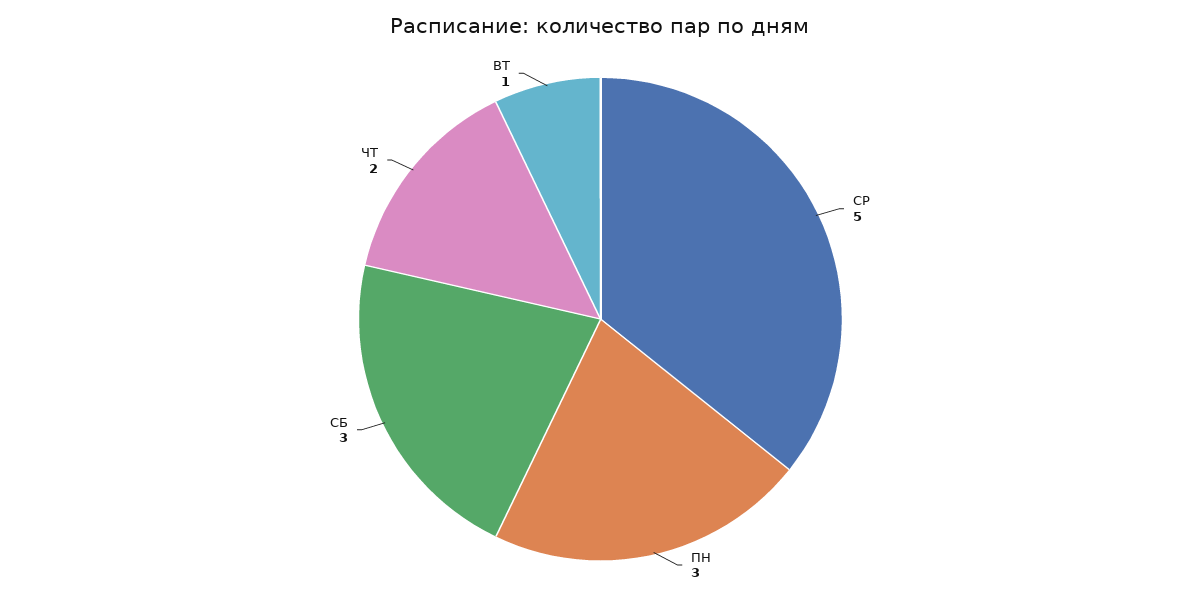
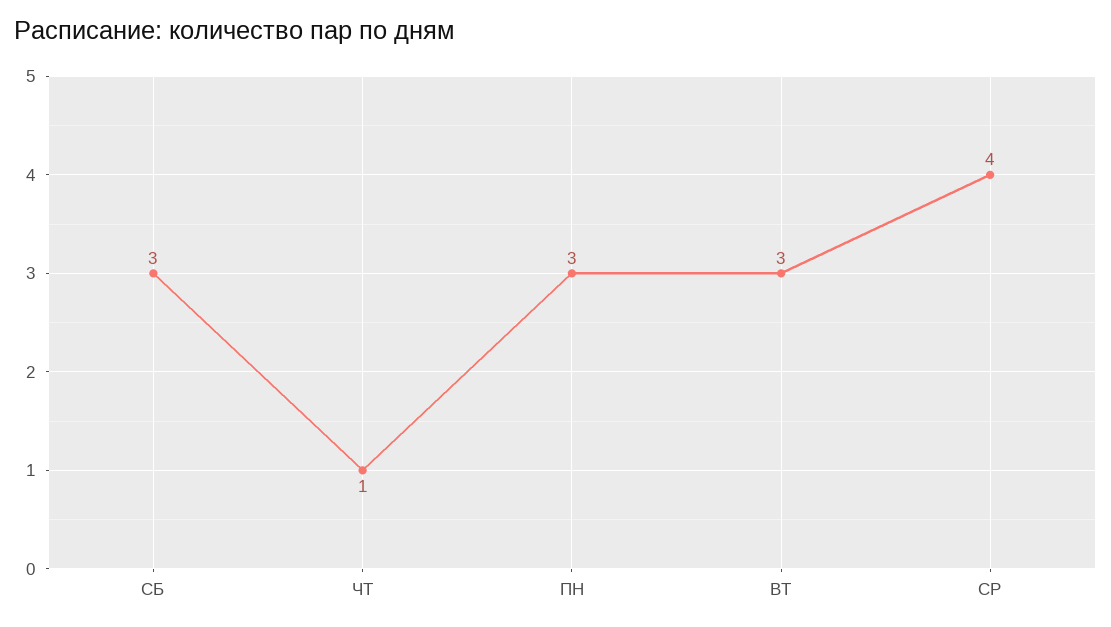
  {
-   "СР": 5,
+   "СР": 4,
    "ПН": 3,
    "СБ": 3,
-   "ЧТ": 2,
+   "ЧТ": 1,
-   "ВТ": 1
+   "ВТ": 3
  }

